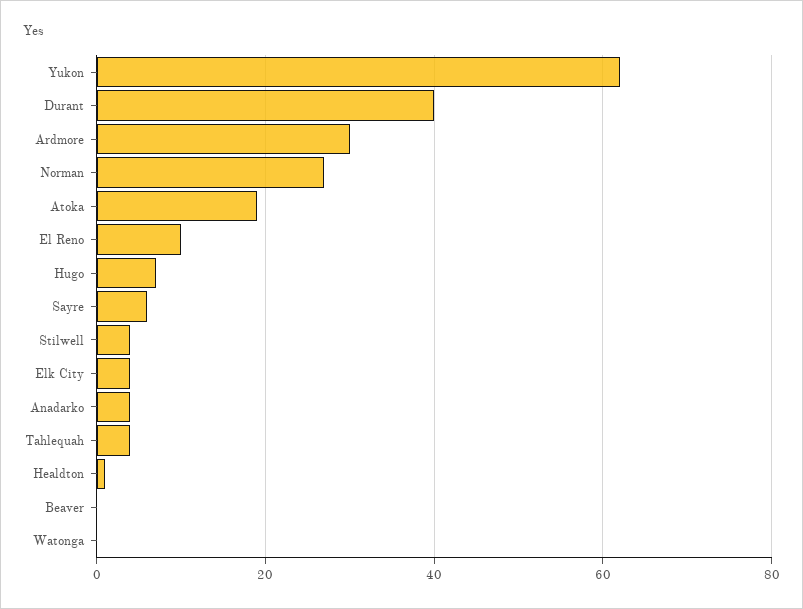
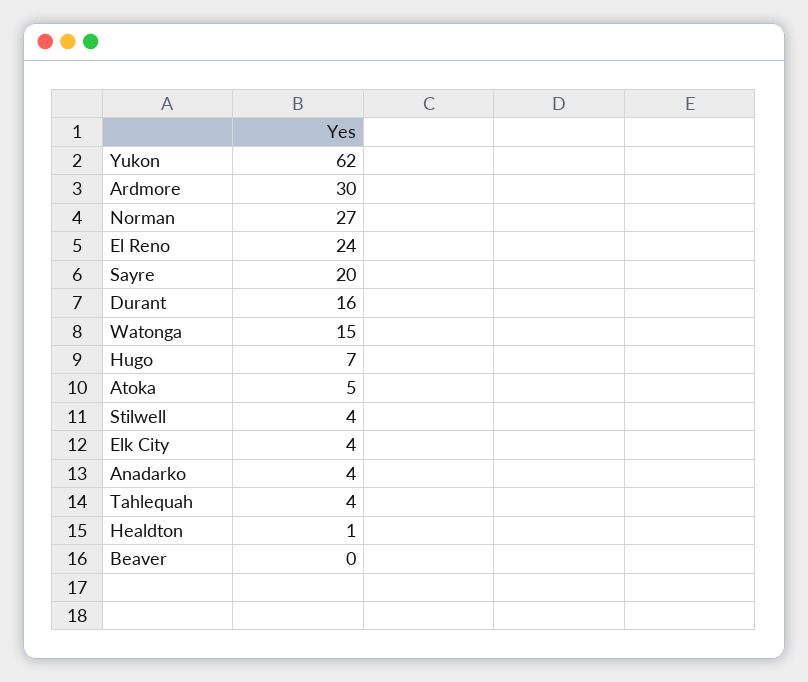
  {
    "Yukon": 62,
-   "Durant": 40,
+   "Durant": 16,
    "Ardmore": 30,
    "Norman": 27,
-   "Atoka": 20,
+   "Atoka": 5,
-   "El Reno": 10,
+   "El Reno": 24,
    "Hugo": 7,
-   "Sayre": 5,
+   "Sayre": 20,
    "Stilwell": 4,
    "Elk City": 4,
    "Anadarko": 4,
    "Tahlequah": 4,
    "Healdton": 1,
    "Beaver": 0,
-   "Watonga": 0
+   "Watonga": 15
  }

